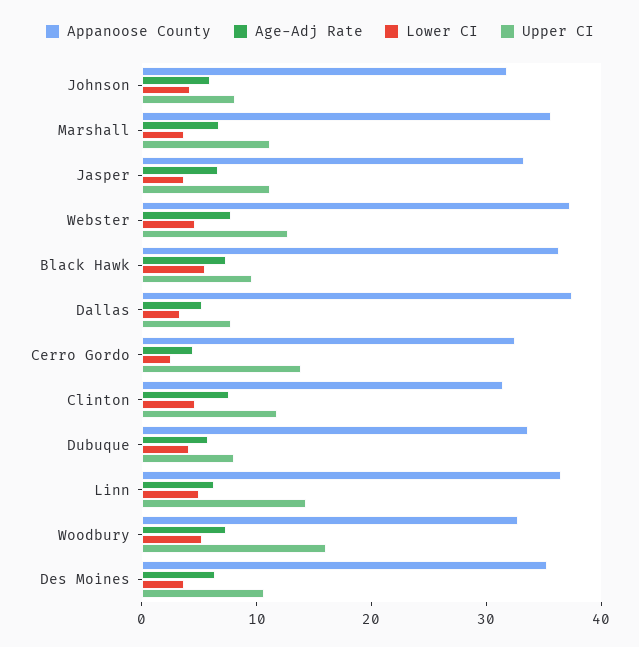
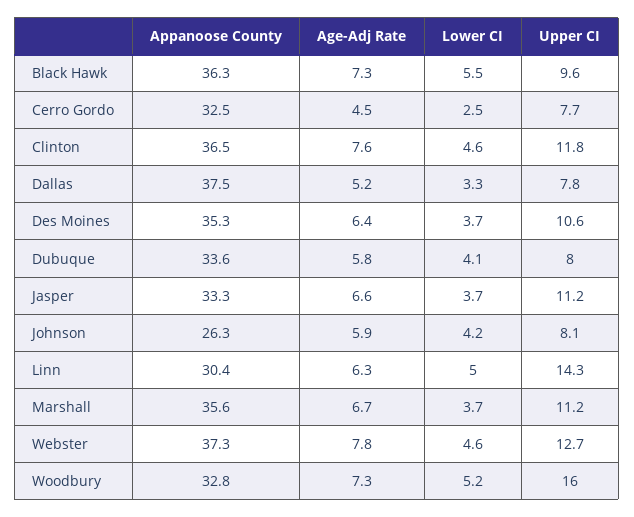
  {
    "Appanoose County": {
-     "Johnson": 32,
+     "Johnson": 26.3,
      "Marshall": 35.6,
      "Jasper": 33.3,
      "Webster": 37.3,
      "Black Hawk": 36.3,
      "Dallas": 37.5,
      "Cerro Gordo": 32.5,
-     "Clinton": 32,
+     "Clinton": 36.5,
      "Dubuque": 33.6,
-     "Linn": 36,
+     "Linn": 30.4,
      "Woodbury": 32.8,
      "Des Moines": 35.3
    },
    "Age-Adj Rate": {
      "Johnson": 5.9,
      "Marshall": 6.7,
      "Jasper": 6.6,
      "Webster": 7.8,
      "Black Hawk": 7.3,
      "Dallas": 5.2,
      "Cerro Gordo": 4.5,
      "Clinton": 7.6,
      "Dubuque": 5.8,
      "Linn": 6.3,
      "Woodbury": 7.3,
      "Des Moines": 6.4
    },
    "Lower CI": {
      "Johnson": 4.2,
      "Marshall": 3.7,
      "Jasper": 3.7,
      "Webster": 4.6,
      "Black Hawk": 5.5,
      "Dallas": 3.3,
      "Cerro Gordo": 2.5,
      "Clinton": 4.6,
      "Dubuque": 4.1,
      "Linn": 5,
      "Woodbury": 5.2,
      "Des Moines": 3.7
    },
    "Upper CI": {
      "Johnson": 8.1,
      "Marshall": 11.2,
      "Jasper": 11.2,
      "Webster": 12.7,
      "Black Hawk": 9.6,
      "Dallas": 7.8,
-     "Cerro Gordo": 14,
+     "Cerro Gordo": 7.7,
      "Clinton": 11.8,
      "Dubuque": 8,
      "Linn": 14.3,
      "Woodbury": 16,
      "Des Moines": 10.6
    }
  }

